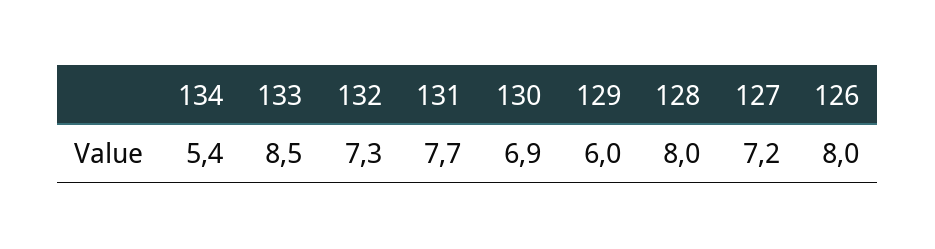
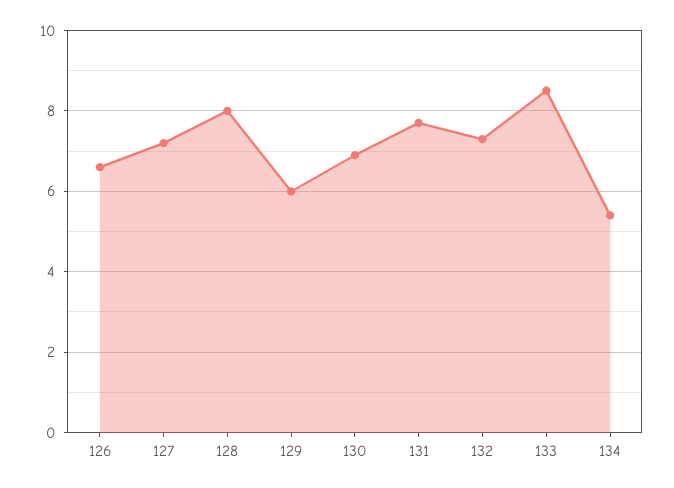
  {
    "134": 5.4,
    "133": 8.5,
    "132": 7.3,
    "131": 7.7,
    "130": 6.9,
    "129": 6,
    "128": 8,
    "127": 7.2,
-   "126": 8
+   "126": 6.5
  }

